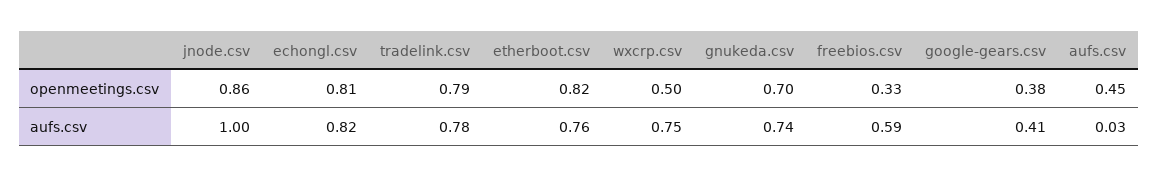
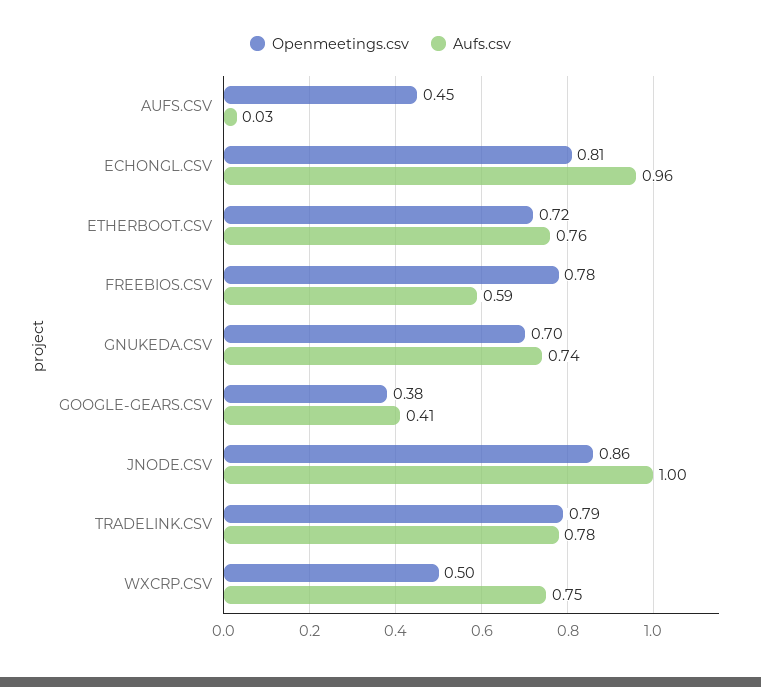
  {
    "openmeetings.csv": {
      "jnode.csv": 0.86,
      "echongl.csv": 0.81,
      "tradelink.csv": 0.79,
-     "etherboot.csv": 0.82,
+     "etherboot.csv": 0.72,
      "wxcrp.csv": 0.5,
      "gnukeda.csv": 0.7,
-     "freebios.csv": 0.33,
+     "freebios.csv": 0.78,
      "google-gears.csv": 0.38,
      "aufs.csv": 0.45
    },
    "aufs.csv": {
      "jnode.csv": 1,
-     "echongl.csv": 0.82,
+     "echongl.csv": 0.96,
      "tradelink.csv": 0.78,
      "etherboot.csv": 0.76,
      "wxcrp.csv": 0.75,
      "gnukeda.csv": 0.74,
      "freebios.csv": 0.59,
      "google-gears.csv": 0.41,
      "aufs.csv": 0.03
    }
  }

